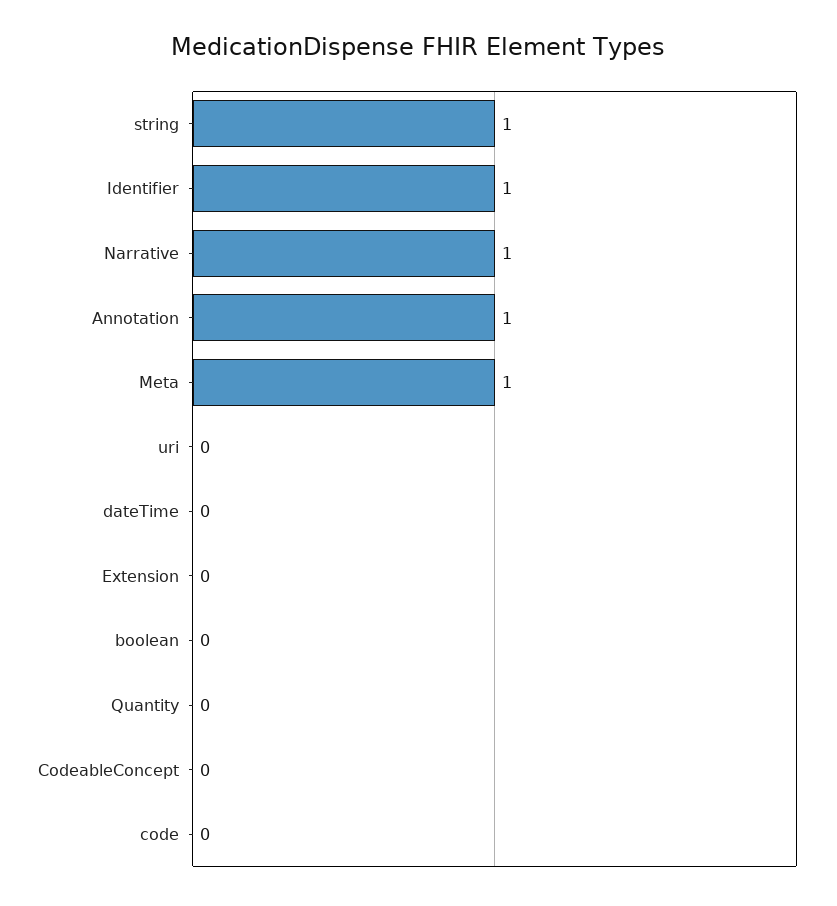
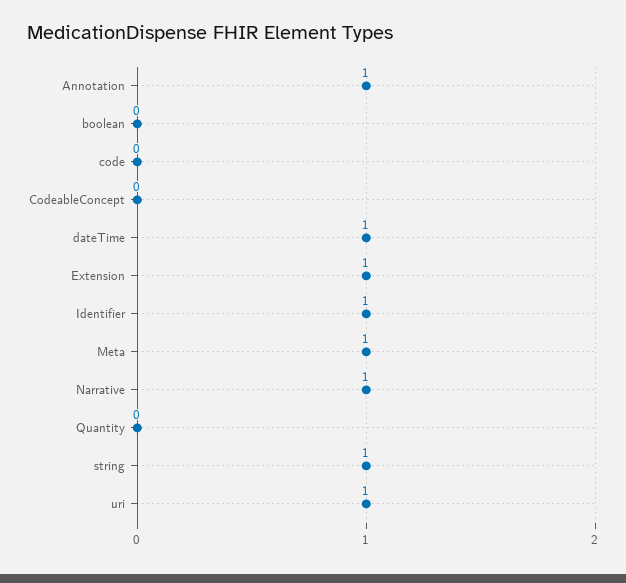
  {
    "string": 1,
    "Identifier": 1,
    "Narrative": 1,
    "Annotation": 1,
    "Meta": 1,
-   "uri": 0,
+   "uri": 1,
-   "dateTime": 0,
+   "dateTime": 1,
-   "Extension": 0,
+   "Extension": 1,
    "boolean": 0,
    "Quantity": 0,
    "CodeableConcept": 0,
    "code": 0
  }

